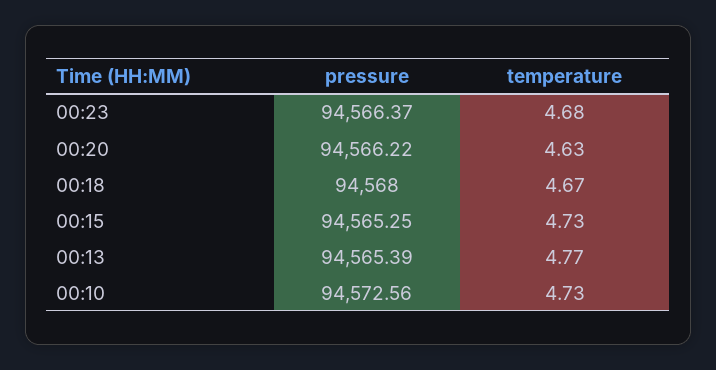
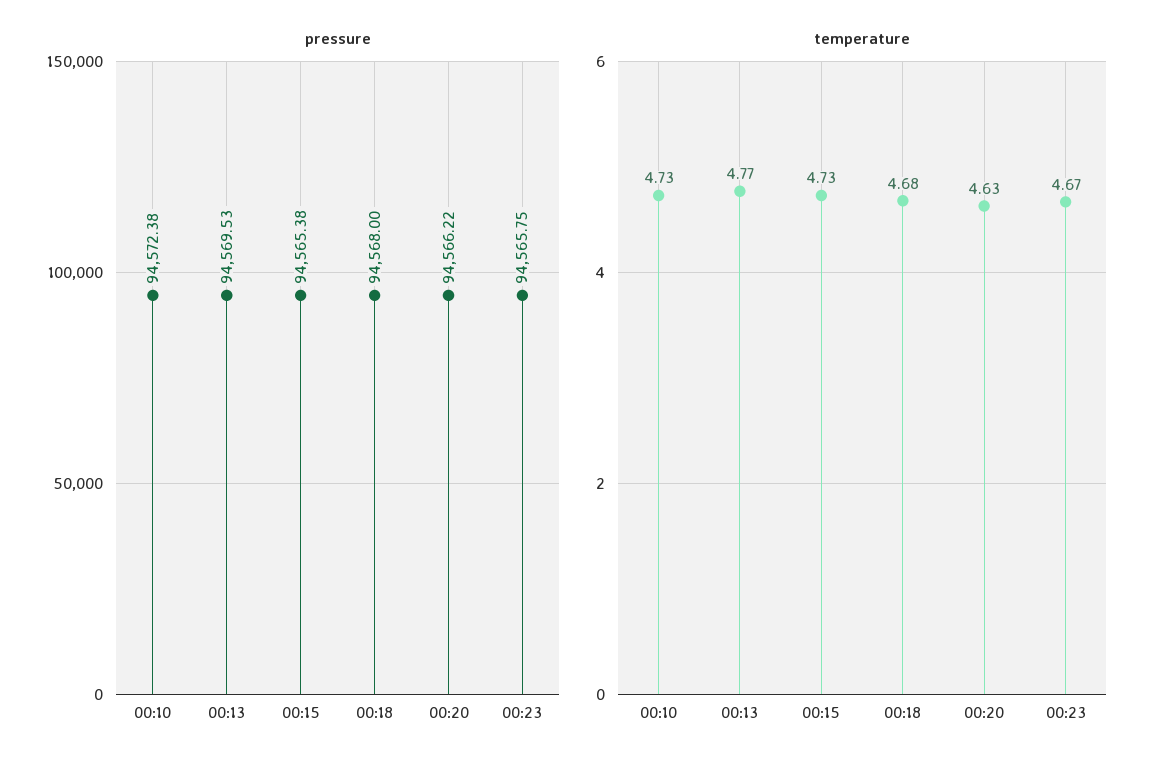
  {
    "pressure": {
-     "00:23": 94566.37,
+     "00:23": 94565.75,
      "00:20": 94566.22,
      "00:18": 94568,
-     "00:15": 94565.25,
+     "00:15": 94565.38,
-     "00:13": 94565.39,
+     "00:13": 94569.53,
-     "00:10": 94572.56
+     "00:10": 94572.38
    },
    "temperature": {
-     "00:23": 4.68,
+     "00:23": 4.67,
      "00:20": 4.63,
-     "00:18": 4.67,
+     "00:18": 4.68,
      "00:15": 4.73,
      "00:13": 4.77,
      "00:10": 4.73
    }
  }

